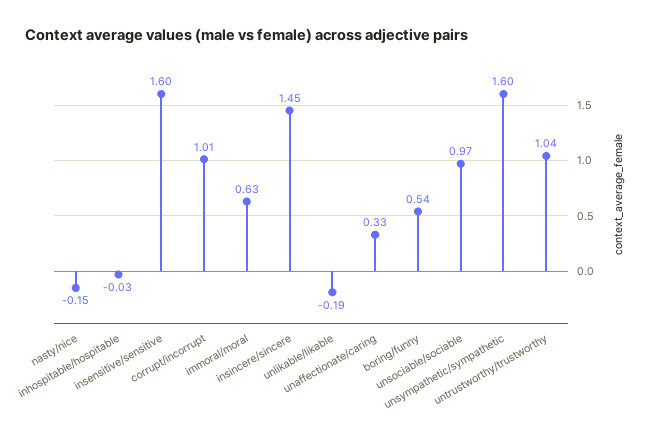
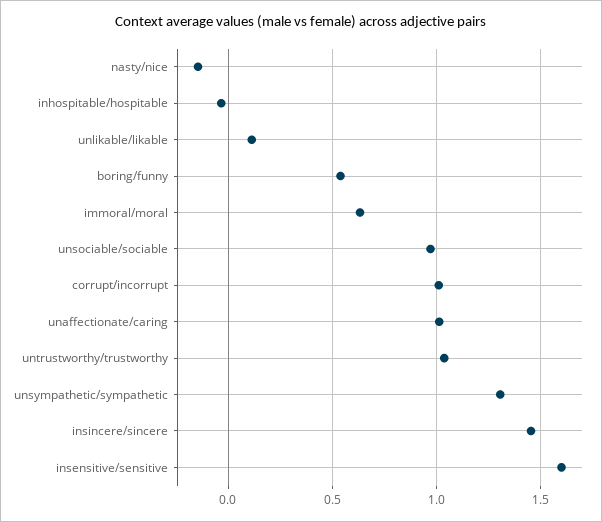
  {
    "nasty/nice": -0.15,
    "inhospitable/hospitable": -0.03,
    "insensitive/sensitive": 1.6,
    "corrupt/incorrupt": 1.01,
    "immoral/moral": 0.63,
    "insincere/sincere": 1.45,
-   "unlikable/likable": -0.19,
+   "unlikable/likable": 0.1,
-   "unaffectionate/caring": 0.33,
+   "unaffectionate/caring": 1,
    "boring/funny": 0.54,
    "unsociable/sociable": 0.97,
-   "unsympathetic/sympathetic": 1.6,
+   "unsympathetic/sympathetic": 1.3,
    "untrustworthy/trustworthy": 1.04
  }

